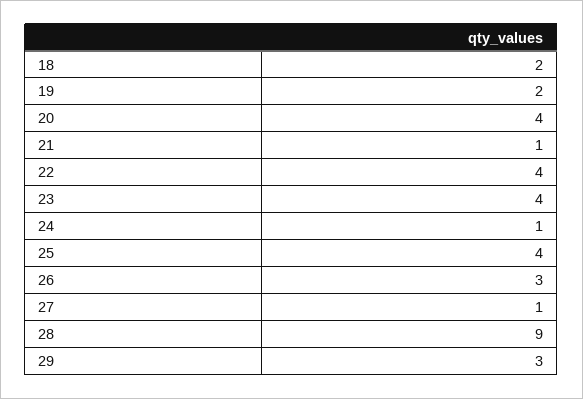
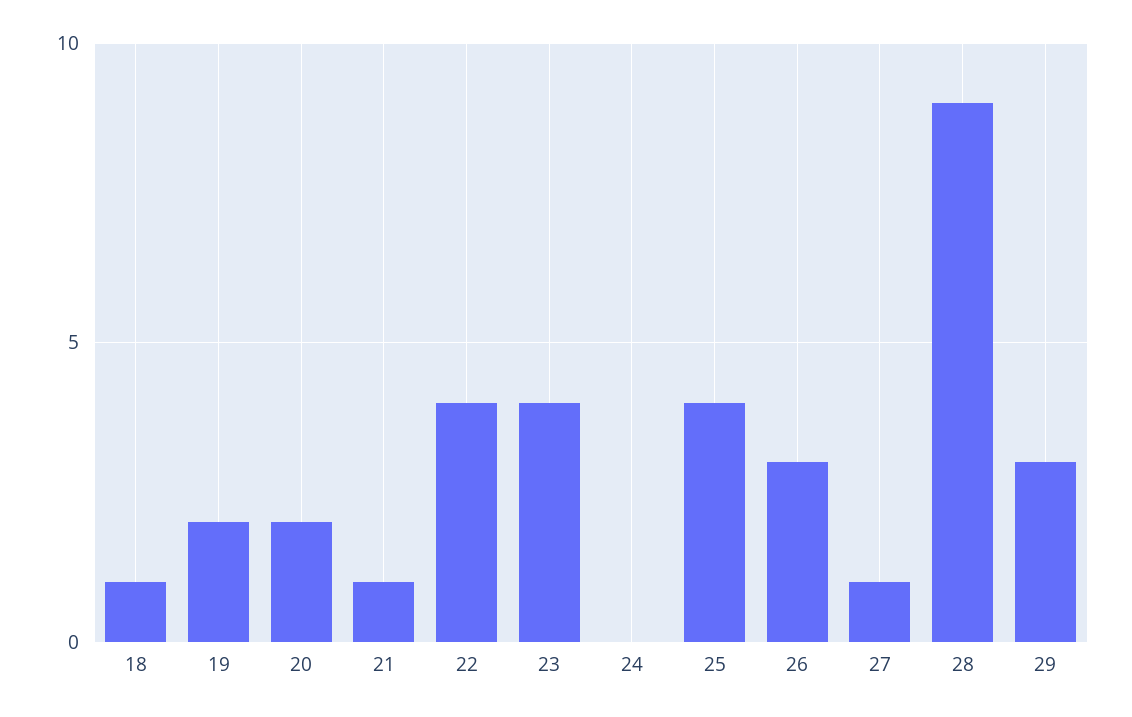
  {
-   "18": 2,
+   "18": 1,
    "19": 2,
-   "20": 4,
+   "20": 2,
    "21": 1,
    "22": 4,
    "23": 4,
-   "24": 1,
+   "24": 0,
    "25": 4,
    "26": 3,
    "27": 1,
    "28": 9,
    "29": 3
  }

